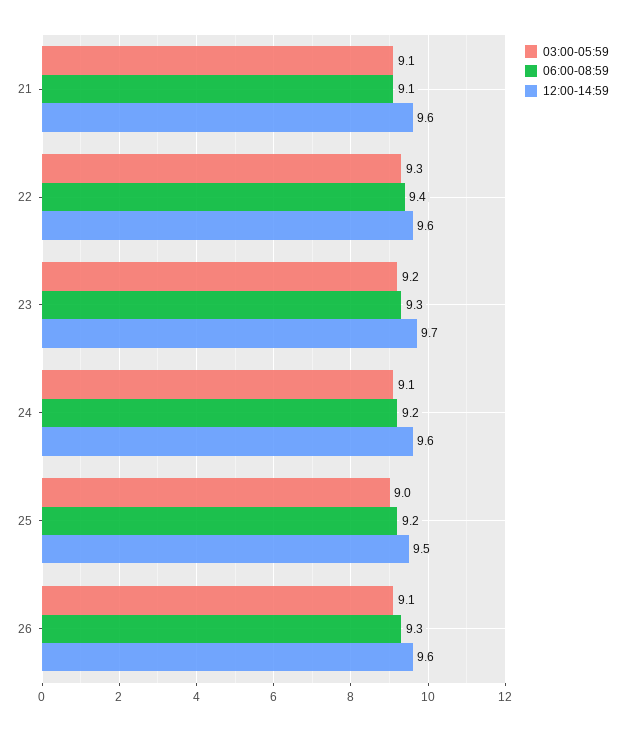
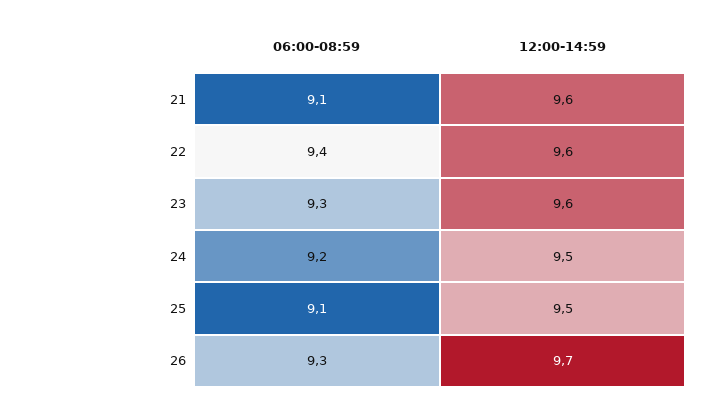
  {
-   "03:00-05:59": {
-     "21": 9.1,
-     "22": 9.3,
-     "23": 9.2,
-     "24": 9.1,
-     "25": 9,
-     "26": 9.1
-   },
    "06:00-08:59": {
      "21": 9.1,
      "22": 9.4,
      "23": 9.3,
      "24": 9.2,
-     "25": 9.2,
+     "25": 9.1,
      "26": 9.3
    },
    "12:00-14:59": {
      "21": 9.6,
      "22": 9.6,
-     "23": 9.7,
+     "23": 9.6,
-     "24": 9.6,
+     "24": 9.5,
      "25": 9.5,
-     "26": 9.6
+     "26": 9.7
    }
  }

